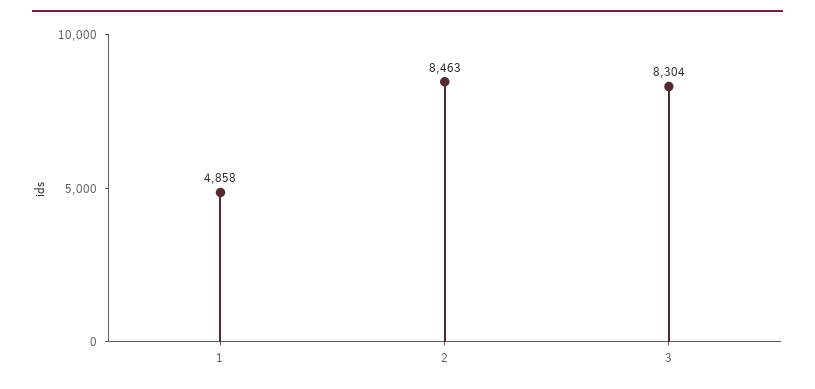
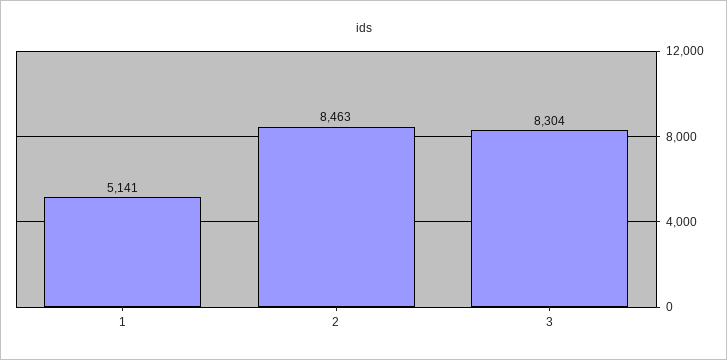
  {
-   "1": 4858,
+   "1": 5141,
    "2": 8463,
    "3": 8304
  }

